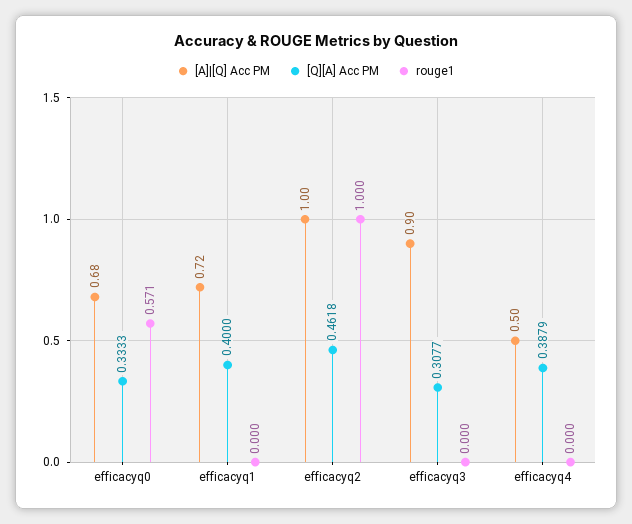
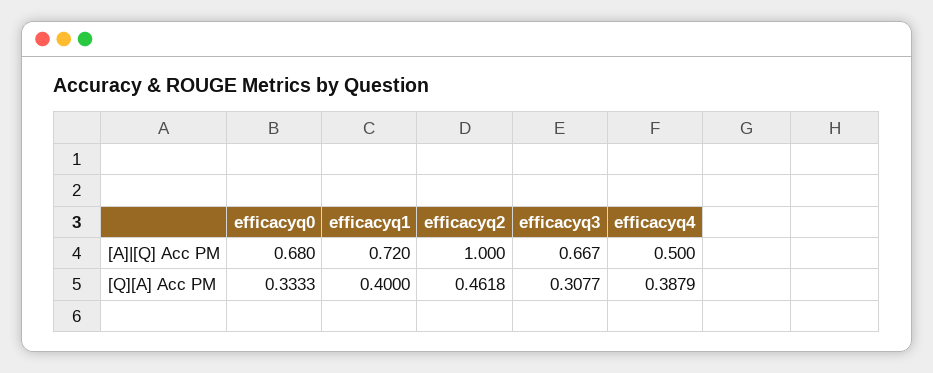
  {
    "[A]|[Q] Acc PM": {
      "efficacyq0": 0.68,
      "efficacyq1": 0.72,
      "efficacyq2": 1,
-     "efficacyq3": 0.9,
+     "efficacyq3": 0.667,
      "efficacyq4": 0.5
    },
    "[Q][A] Acc PM": {
      "efficacyq0": 0.3333,
      "efficacyq1": 0.4,
      "efficacyq2": 0.4618,
      "efficacyq3": 0.3077,
      "efficacyq4": 0.3879
-   },
+   }
-   "rouge1": {
-     "efficacyq0": 0.571,
-     "efficacyq1": 0,
-     "efficacyq2": 1,
-     "efficacyq3": 0,
-     "efficacyq4": 0
-   }
  }

